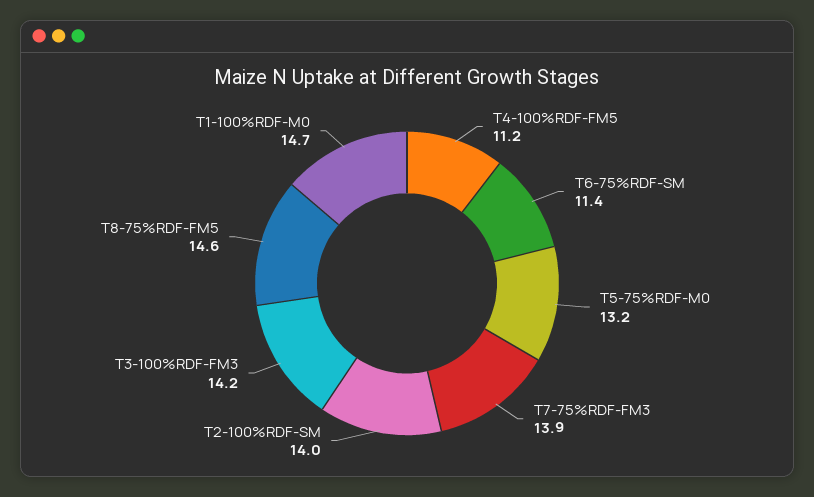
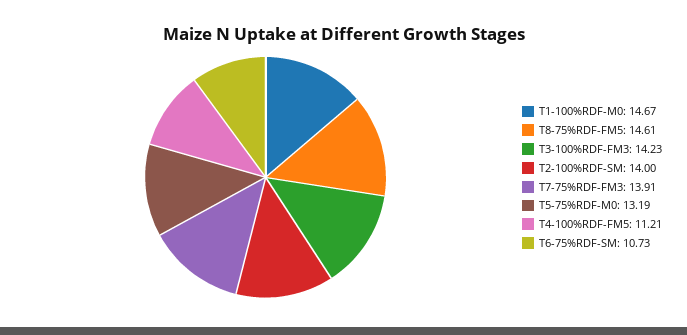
  {
    "T4-100%RDF-FM5": 11.21,
-   "T6-75%RDF-SM": 11.4,
+   "T6-75%RDF-SM": 10.73,
    "T5-75%RDF-M0": 13.19,
    "T7-75%RDF-FM3": 13.91,
    "T2-100%RDF-SM": 14,
    "T3-100%RDF-FM3": 14.23,
    "T8-75%RDF-FM5": 14.61,
    "T1-100%RDF-M0": 14.67
  }

